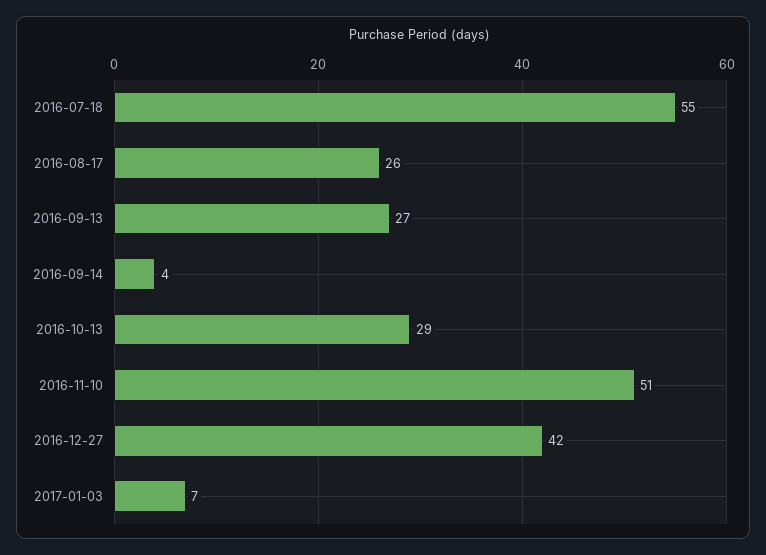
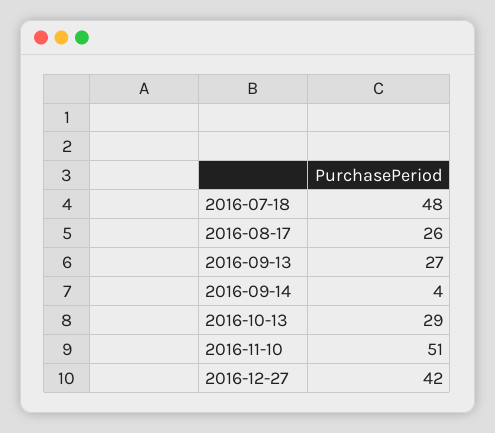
  {
-   "2016-07-18": 55,
+   "2016-07-18": 48,
    "2016-08-17": 26,
    "2016-09-13": 27,
    "2016-09-14": 4,
    "2016-10-13": 29,
    "2016-11-10": 51,
-   "2016-12-27": 42,
+   "2016-12-27": 42
-   "2017-01-03": 7
  }

